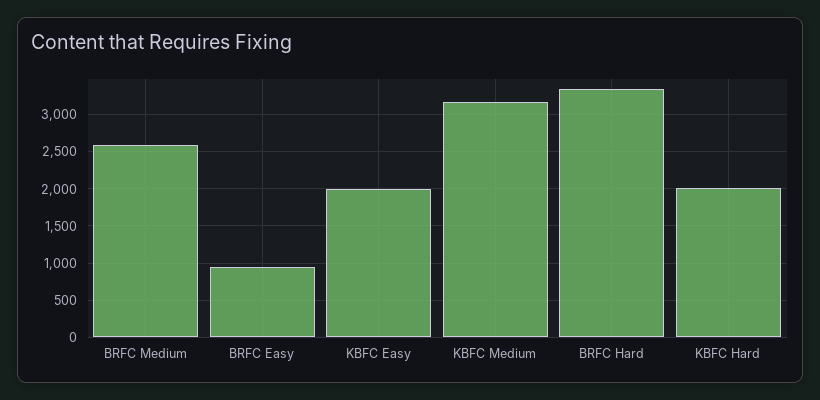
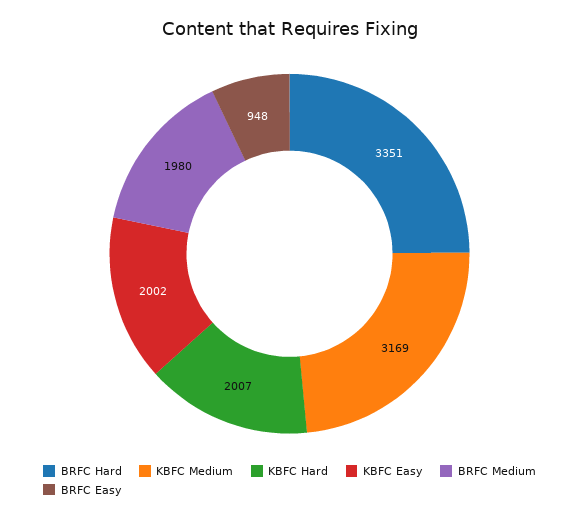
  {
-   "BRFC Medium": 2600,
+   "BRFC Medium": 1980,
    "BRFC Easy": 948,
    "KBFC Easy": 2002,
    "KBFC Medium": 3169,
    "BRFC Hard": 3351,
    "KBFC Hard": 2007
  }

